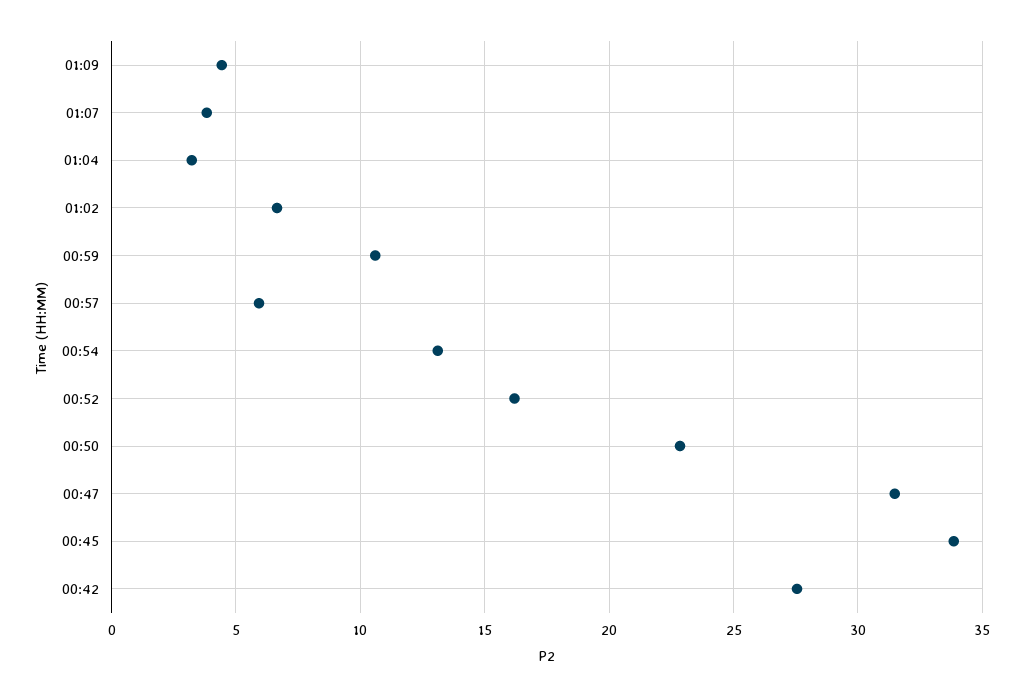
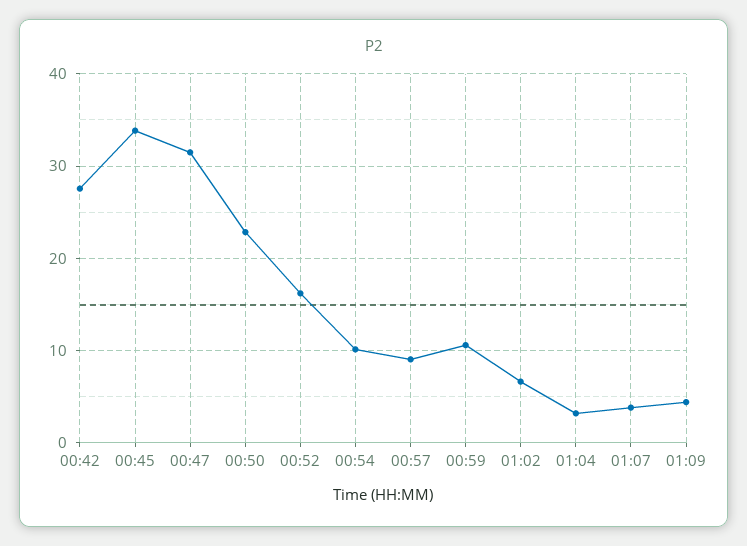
  {
    "01:09": 4.5,
    "01:07": 4,
    "01:04": 3,
    "01:02": 6.5,
    "00:59": 10.5,
-   "00:57": 6,
+   "00:57": 9,
-   "00:54": 13,
+   "00:54": 10,
    "00:52": 16,
    "00:50": 23,
    "00:47": 31.5,
    "00:45": 34,
    "00:42": 27.5
  }

